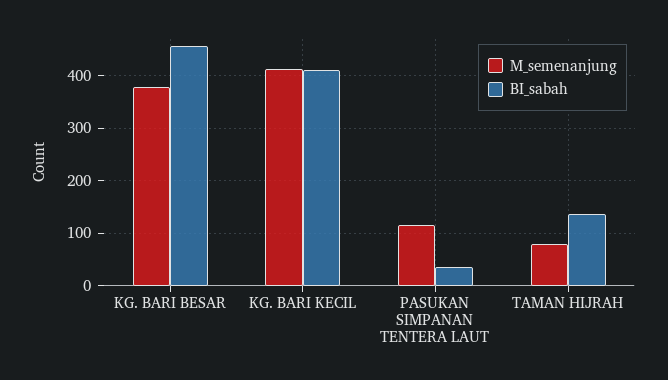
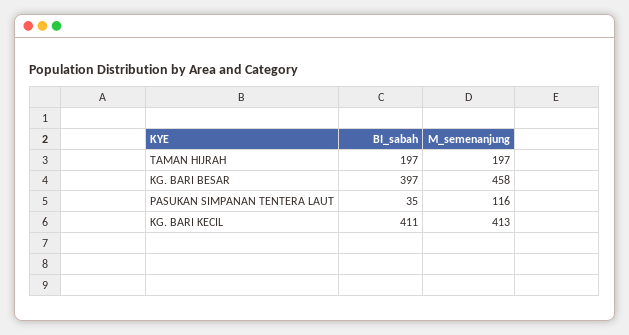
  {
    "M_semenanjung": {
-     "KG. BARI BESAR": 380,
+     "KG. BARI BESAR": 458,
      "KG. BARI KECIL": 413,
      "PASUKAN SIMPANAN TENTERA LAUT": 116,
-     "TAMAN HIJRAH": 80
+     "TAMAN HIJRAH": 197
    },
    "BI_sabah": {
-     "KG. BARI BESAR": 460,
+     "KG. BARI BESAR": 397,
      "KG. BARI KECIL": 411,
      "PASUKAN SIMPANAN TENTERA LAUT": 35,
-     "TAMAN HIJRAH": 140
+     "TAMAN HIJRAH": 197
    }
  }

